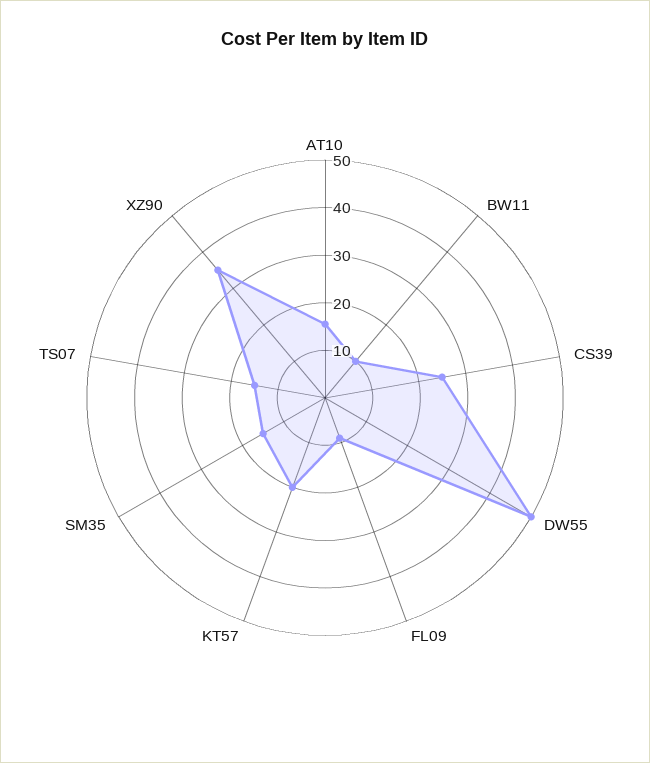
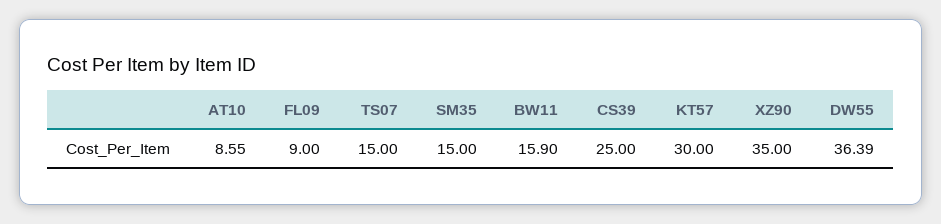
  {
-   "AT10": 16,
+   "AT10": 8.55,
-   "BW11": 10,
+   "BW11": 15.9,
    "CS39": 25,
-   "DW55": 50,
+   "DW55": 36.39,
    "FL09": 9,
-   "KT57": 20,
+   "KT57": 30,
    "SM35": 15,
    "TS07": 15,
    "XZ90": 35
  }

